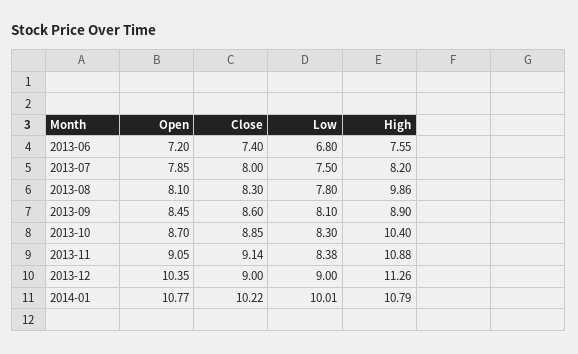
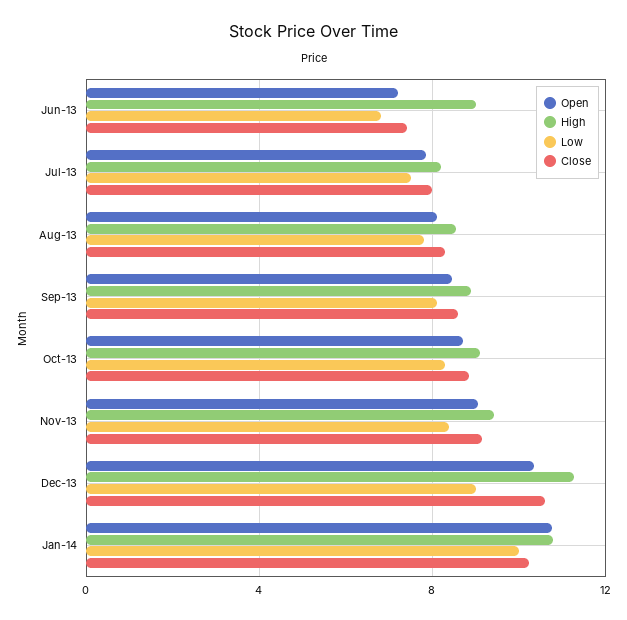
  {
    "Open": {
      "2013-06": 7.2,
      "2013-07": 7.85,
      "2013-08": 8.1,
      "2013-09": 8.45,
      "2013-10": 8.7,
      "2013-11": 9.05,
      "2013-12": 10.35,
      "2014-01": 10.77
    },
    "Close": {
      "2013-06": 7.4,
      "2013-07": 8,
      "2013-08": 8.3,
      "2013-09": 8.6,
      "2013-10": 8.85,
      "2013-11": 9.14,
-     "2013-12": 9,
+     "2013-12": 10.5,
      "2014-01": 10.22
    },
    "Low": {
      "2013-06": 6.8,
      "2013-07": 7.5,
      "2013-08": 7.8,
      "2013-09": 8.1,
      "2013-10": 8.3,
      "2013-11": 8.38,
      "2013-12": 9,
      "2014-01": 10.01
    },
    "High": {
-     "2013-06": 7.55,
+     "2013-06": 9,
      "2013-07": 8.2,
-     "2013-08": 9.86,
+     "2013-08": 8.5,
      "2013-09": 8.9,
-     "2013-10": 10.4,
+     "2013-10": 9,
-     "2013-11": 10.88,
+     "2013-11": 9.5,
      "2013-12": 11.26,
      "2014-01": 10.79
    }
  }

